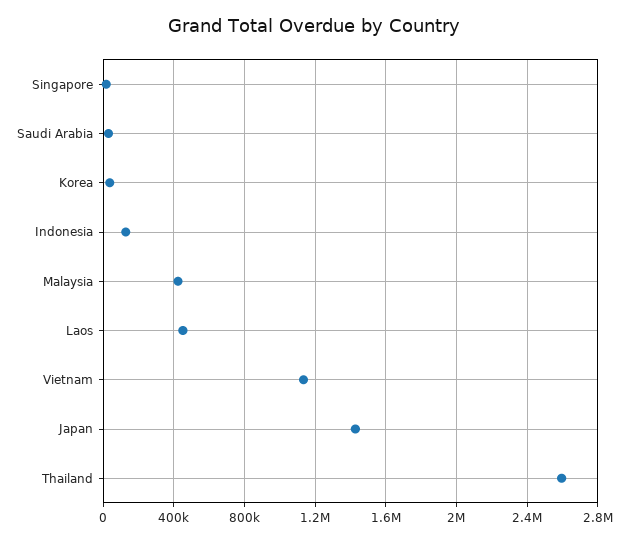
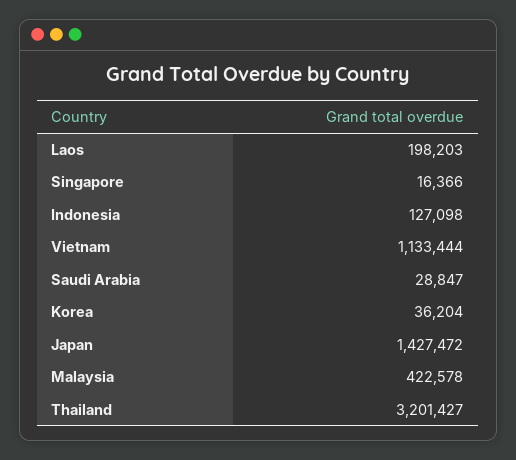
  {
    "Singapore": 16366,
    "Saudi Arabia": 28847,
    "Korea": 36204,
    "Indonesia": 127098,
    "Malaysia": 422578,
-   "Laos": 450000,
+   "Laos": 198203,
    "Vietnam": 1133444,
    "Japan": 1427472,
-   "Thailand": 2600000
+   "Thailand": 3201427
  }

